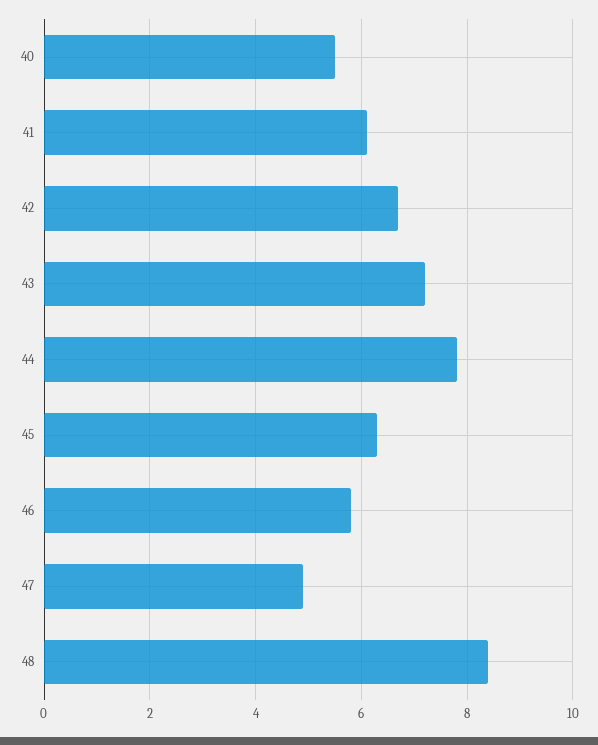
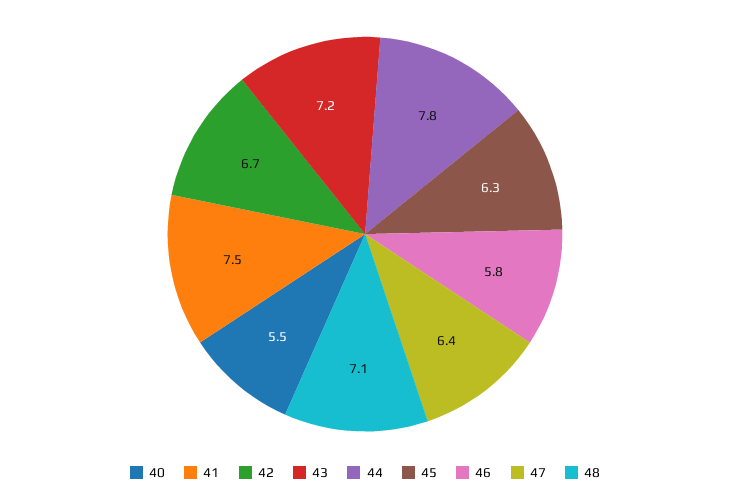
  {
    "40": 5.5,
-   "41": 6,
+   "41": 7.5,
    "42": 6.7,
    "43": 7.2,
    "44": 7.8,
    "45": 6.3,
    "46": 5.8,
-   "47": 5,
+   "47": 6.4,
-   "48": 8.5
+   "48": 7.1
  }

